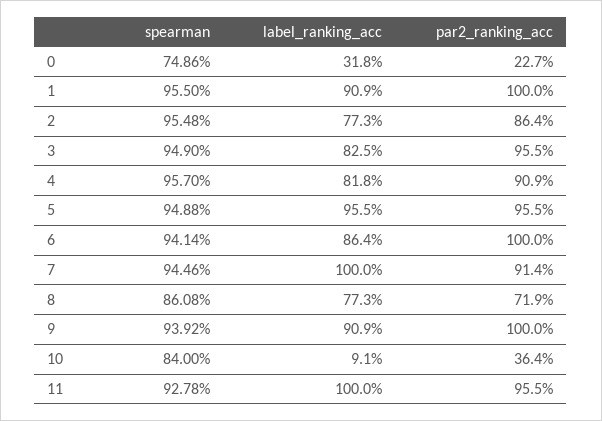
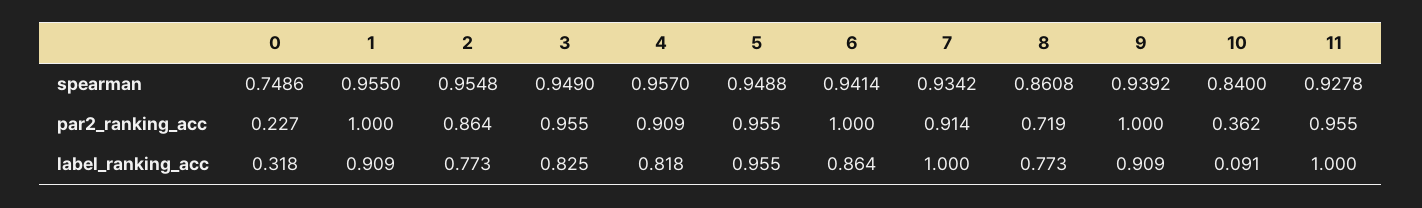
  {
    "spearman": {
      "0": 0.7486,
      "1": 0.955,
      "2": 0.9548,
      "3": 0.949,
      "4": 0.957,
      "5": 0.9488,
      "6": 0.9414,
-     "7": 0.9446,
+     "7": 0.9342,
      "8": 0.8608,
      "9": 0.9392,
      "10": 0.84,
      "11": 0.9278
    },
    "label_ranking_acc": {
      "0": 0.318,
      "1": 0.909,
      "2": 0.773,
      "3": 0.825,
      "4": 0.818,
      "5": 0.955,
      "6": 0.864,
      "7": 1,
      "8": 0.773,
      "9": 0.909,
      "10": 0.091,
      "11": 1
    },
    "par2_ranking_acc": {
      "0": 0.227,
      "1": 1,
      "2": 0.864,
      "3": 0.955,
      "4": 0.909,
      "5": 0.955,
      "6": 1,
      "7": 0.914,
      "8": 0.719,
      "9": 1,
-     "10": 0.364,
+     "10": 0.362,
      "11": 0.955
    }
  }

